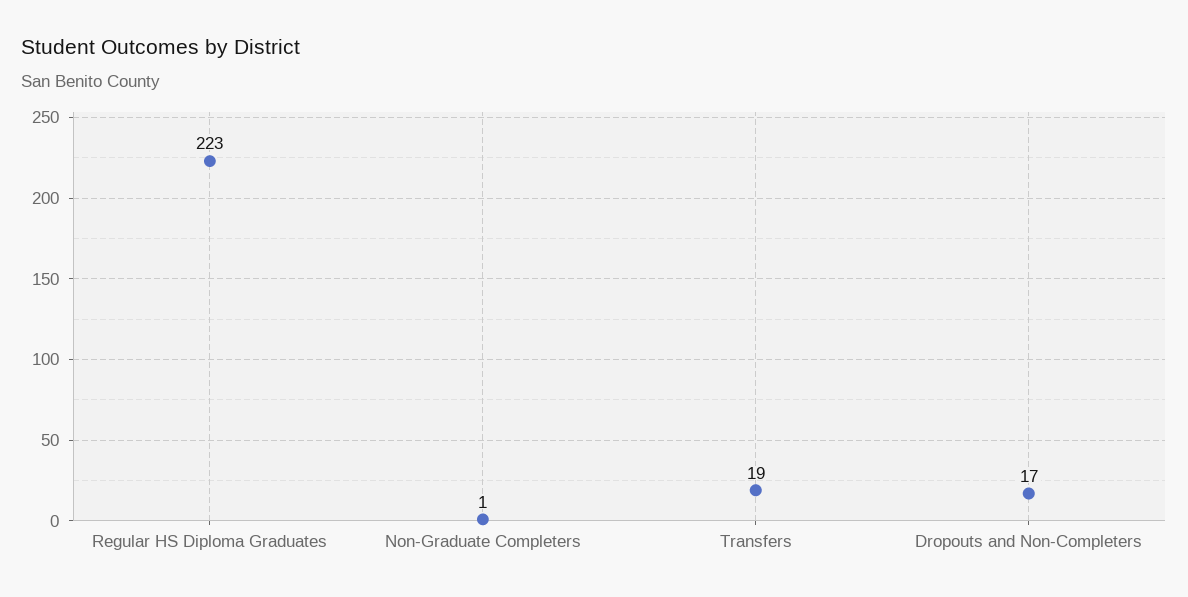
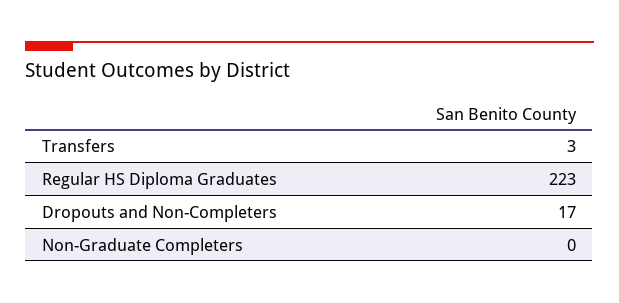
  {
    "Regular HS Diploma Graduates": 223,
-   "Non-Graduate Completers": 1,
+   "Non-Graduate Completers": 0,
-   "Transfers": 19,
+   "Transfers": 3,
    "Dropouts and Non-Completers": 17
  }

